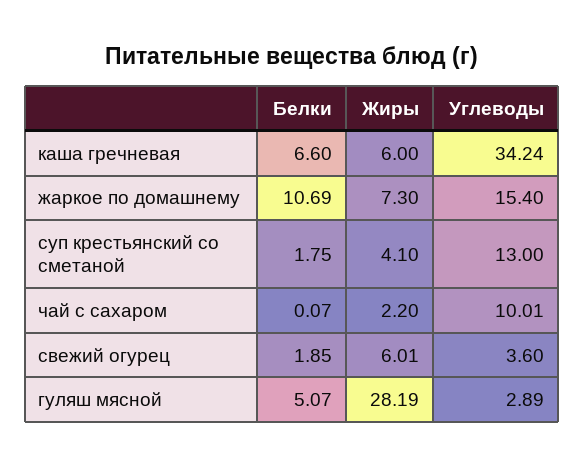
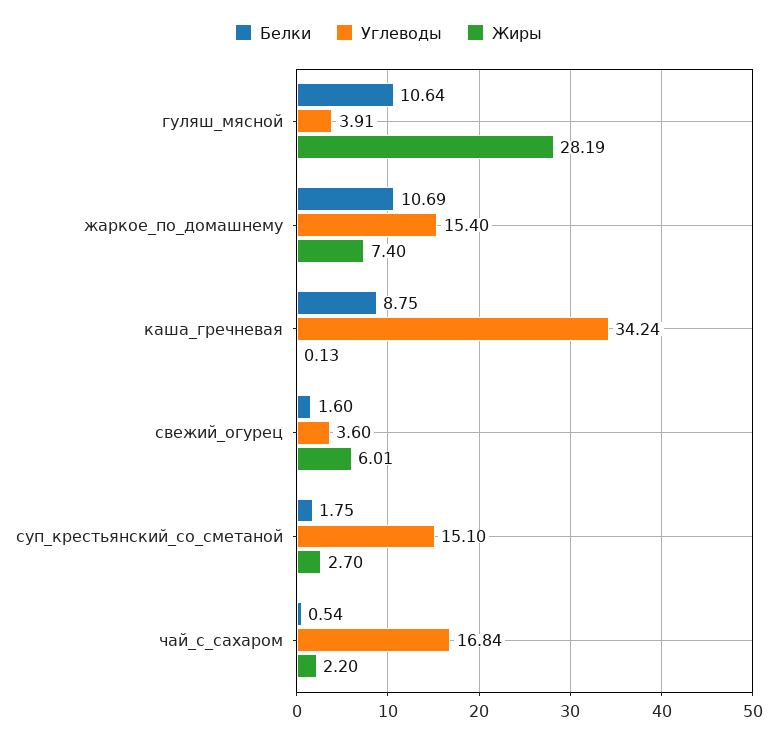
  {
    "Белки": {
-     "каша гречневая": 6.6,
+     "каша гречневая": 8.75,
      "жаркое по домашнему": 10.69,
      "суп крестьянский со сметаной": 1.75,
-     "чай с сахаром": 0.07,
+     "чай с сахаром": 0.54,
-     "свежий огурец": 1.85,
+     "свежий огурец": 1.6,
-     "гуляш мясной": 5.07
+     "гуляш мясной": 10.64
    },
    "Жиры": {
-     "каша гречневая": 6,
+     "каша гречневая": 0.13,
-     "жаркое по домашнему": 7.3,
+     "жаркое по домашнему": 7.4,
-     "суп крестьянский со сметаной": 4.1,
+     "суп крестьянский со сметаной": 2.7,
      "чай с сахаром": 2.2,
      "свежий огурец": 6.01,
      "гуляш мясной": 28.19
    },
    "Углеводы": {
      "каша гречневая": 34.24,
      "жаркое по домашнему": 15.4,
-     "суп крестьянский со сметаной": 13,
+     "суп крестьянский со сметаной": 15.1,
-     "чай с сахаром": 10.01,
+     "чай с сахаром": 16.84,
      "свежий огурец": 3.6,
-     "гуляш мясной": 2.89
+     "гуляш мясной": 3.91
    }
  }

